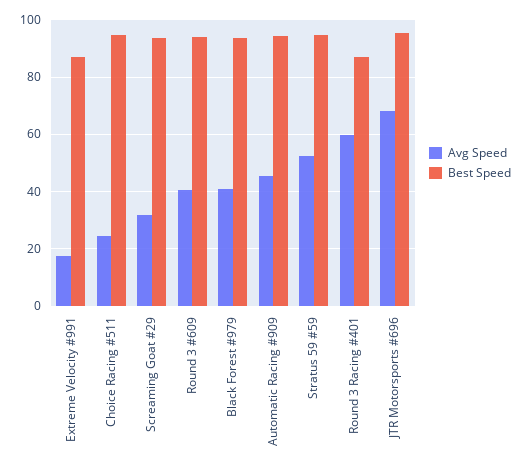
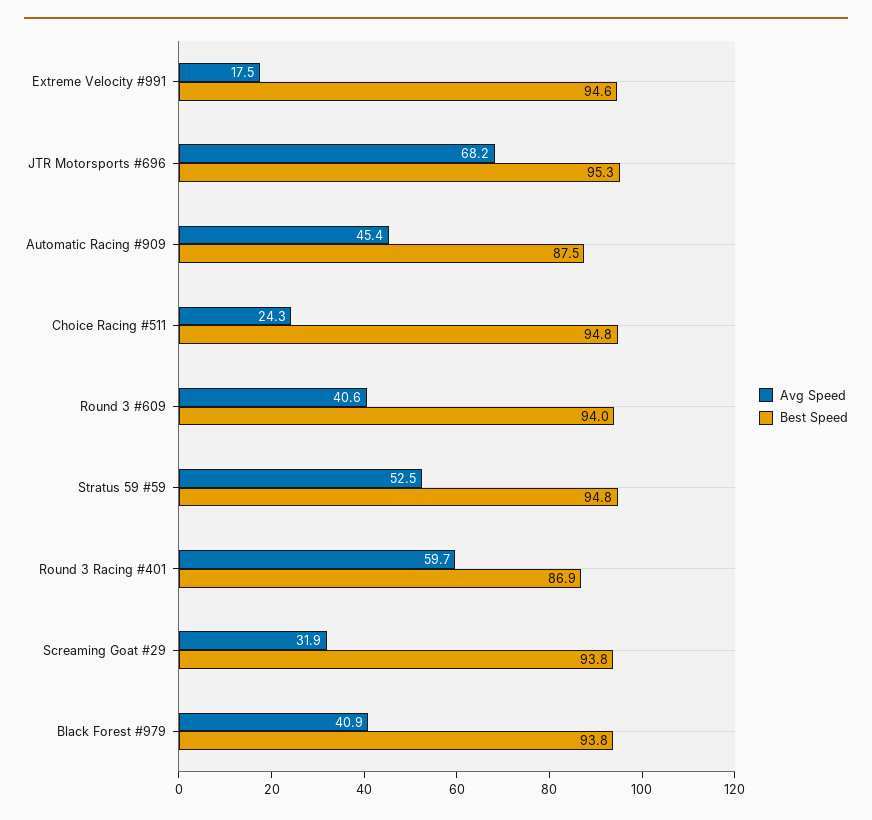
  {
    "Avg Speed": {
      "Extreme Velocity #991": 17.5,
      "Choice Racing #511": 24.3,
      "Screaming Goat #29": 31.9,
      "Round 3 #609": 40.6,
      "Black Forest #979": 40.9,
      "Automatic Racing #909": 45.4,
      "Stratus 59 #59": 52.5,
      "Round 3 Racing #401": 59.7,
      "JTR Motorsports #696": 68.2
    },
    "Best Speed": {
-     "Extreme Velocity #991": 87.5,
+     "Extreme Velocity #991": 94.6,
      "Choice Racing #511": 94.8,
      "Screaming Goat #29": 93.8,
      "Round 3 #609": 94,
      "Black Forest #979": 93.8,
-     "Automatic Racing #909": 95,
+     "Automatic Racing #909": 87.5,
      "Stratus 59 #59": 94.8,
      "Round 3 Racing #401": 86.9,
      "JTR Motorsports #696": 95.3
    }
  }

